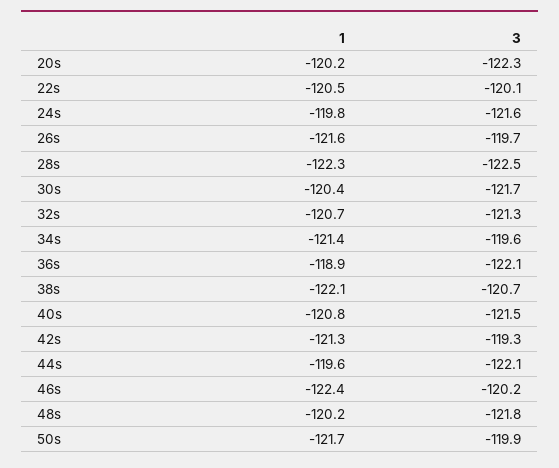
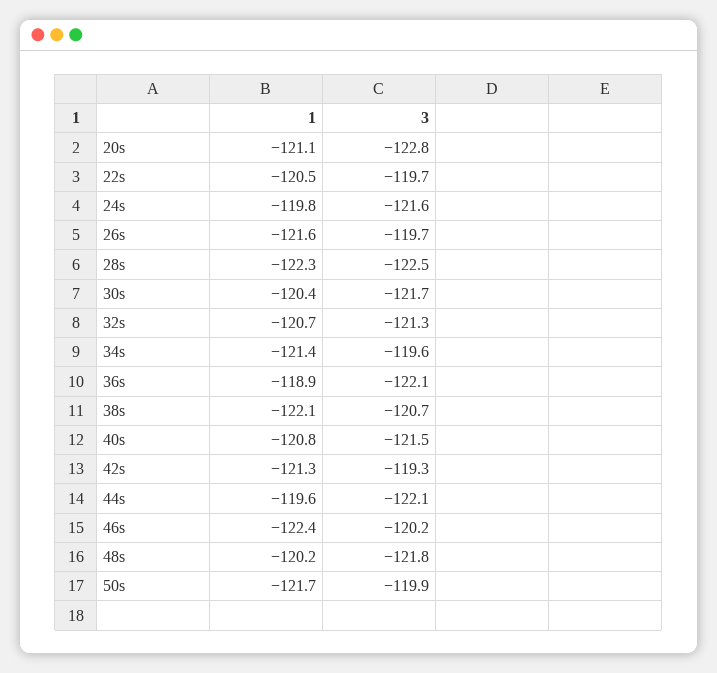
  {
    "1": {
-     "20s": -120.2,
+     "20s": -121.1,
      "22s": -120.5,
      "24s": -119.8,
      "26s": -121.6,
      "28s": -122.3,
      "30s": -120.4,
      "32s": -120.7,
      "34s": -121.4,
      "36s": -118.9,
      "38s": -122.1,
      "40s": -120.8,
      "42s": -121.3,
      "44s": -119.6,
      "46s": -122.4,
      "48s": -120.2,
      "50s": -121.7
    },
    "3": {
-     "20s": -122.3,
+     "20s": -122.8,
-     "22s": -120.1,
+     "22s": -119.7,
      "24s": -121.6,
      "26s": -119.7,
      "28s": -122.5,
      "30s": -121.7,
      "32s": -121.3,
      "34s": -119.6,
      "36s": -122.1,
      "38s": -120.7,
      "40s": -121.5,
      "42s": -119.3,
      "44s": -122.1,
      "46s": -120.2,
      "48s": -121.8,
      "50s": -119.9
    }
  }

